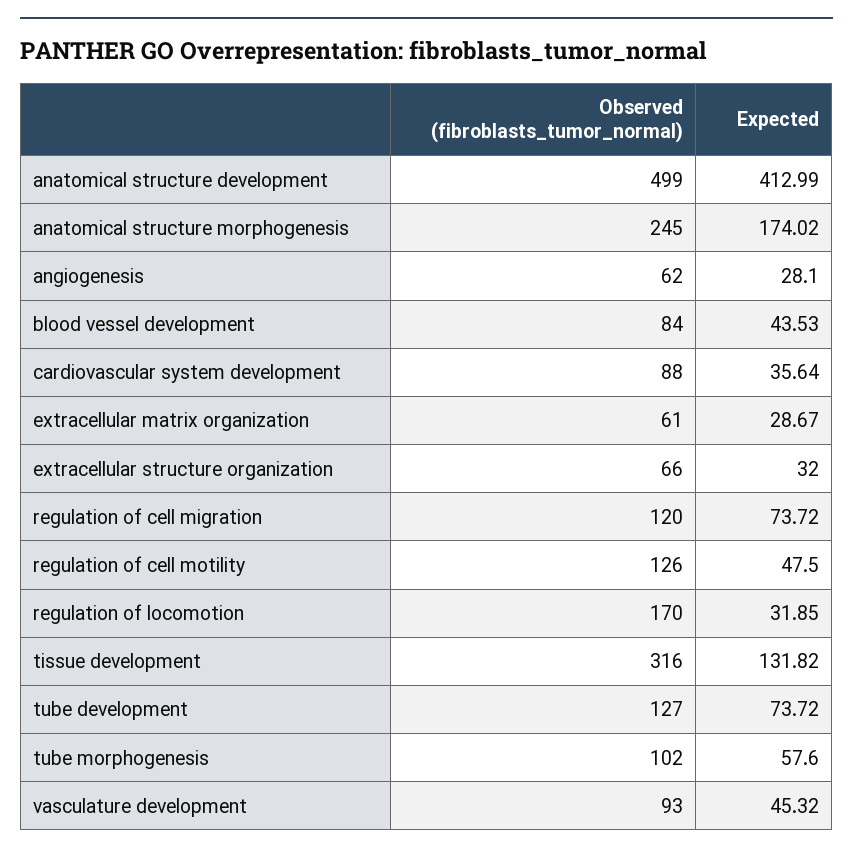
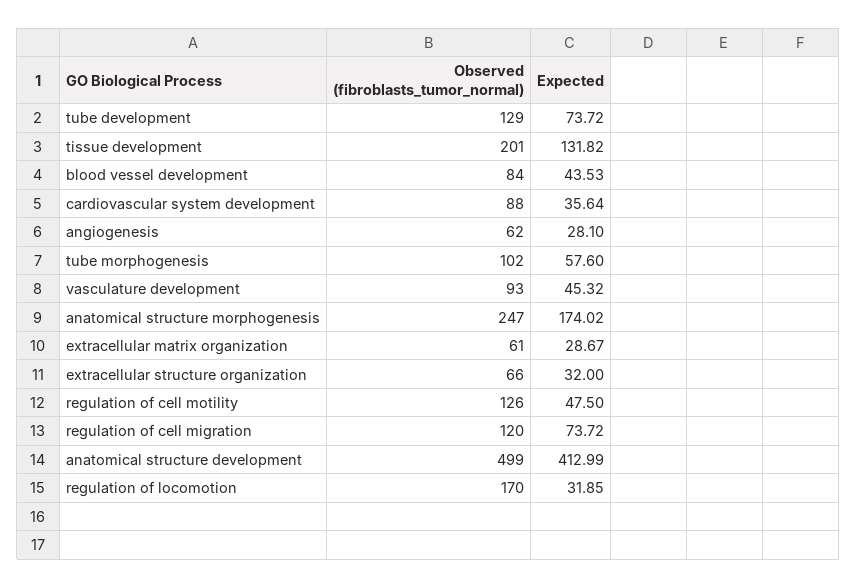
  {
    "Observed (fibroblasts_tumor_normal)": {
      "anatomical structure development": 499,
-     "anatomical structure morphogenesis": 245,
+     "anatomical structure morphogenesis": 247,
      "angiogenesis": 62,
      "blood vessel development": 84,
      "cardiovascular system development": 88,
      "extracellular matrix organization": 61,
      "extracellular structure organization": 66,
      "regulation of cell migration": 120,
      "regulation of cell motility": 126,
      "regulation of locomotion": 170,
-     "tissue development": 316,
+     "tissue development": 201,
-     "tube development": 127,
+     "tube development": 129,
      "tube morphogenesis": 102,
      "vasculature development": 93
    },
    "Expected": {
      "anatomical structure development": 412.99,
      "anatomical structure morphogenesis": 174.02,
      "angiogenesis": 28.1,
      "blood vessel development": 43.53,
      "cardiovascular system development": 35.64,
      "extracellular matrix organization": 28.67,
      "extracellular structure organization": 32,
      "regulation of cell migration": 73.72,
      "regulation of cell motility": 47.5,
      "regulation of locomotion": 31.85,
      "tissue development": 131.82,
      "tube development": 73.72,
      "tube morphogenesis": 57.6,
      "vasculature development": 45.32
    }
  }

